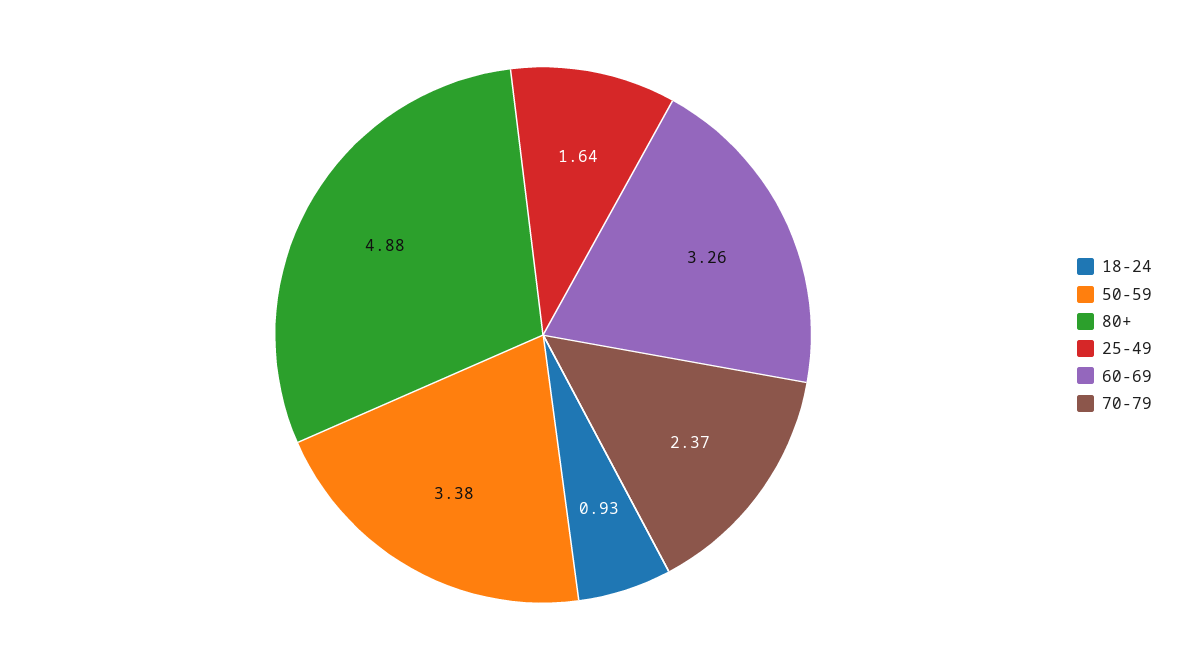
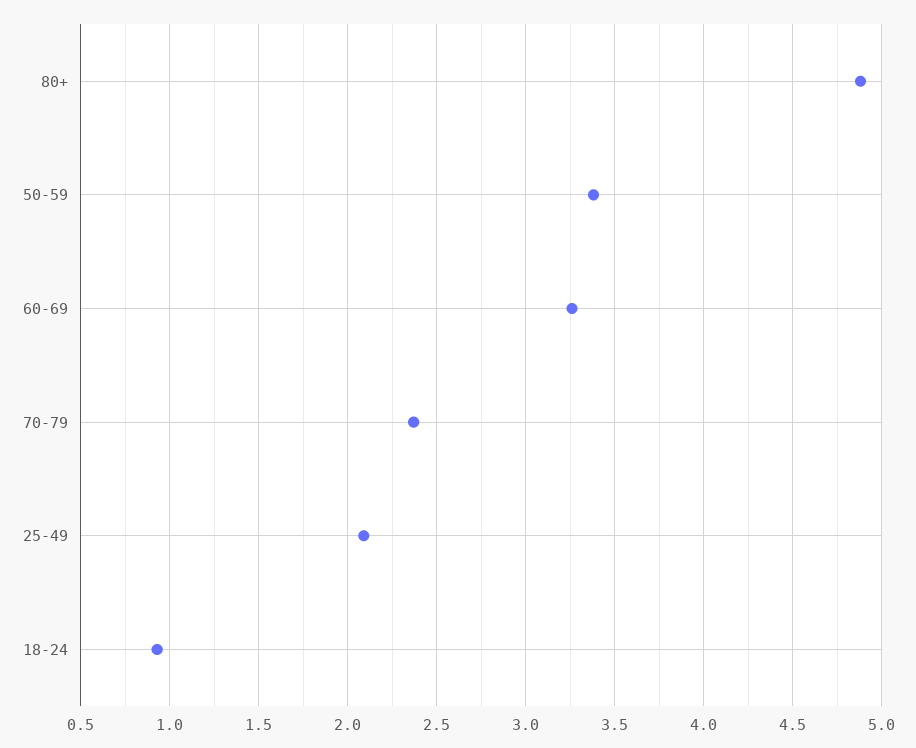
  {
    "18-24": 0.93,
    "50-59": 3.38,
    "80+": 4.88,
-   "25-49": 1.64,
+   "25-49": 2.1,
    "60-69": 3.26,
    "70-79": 2.37
  }

